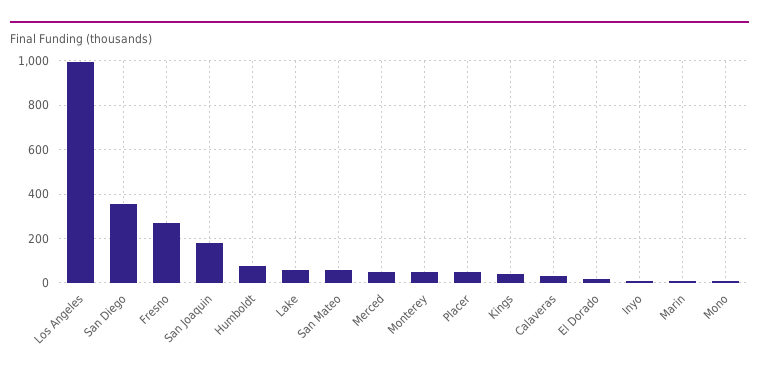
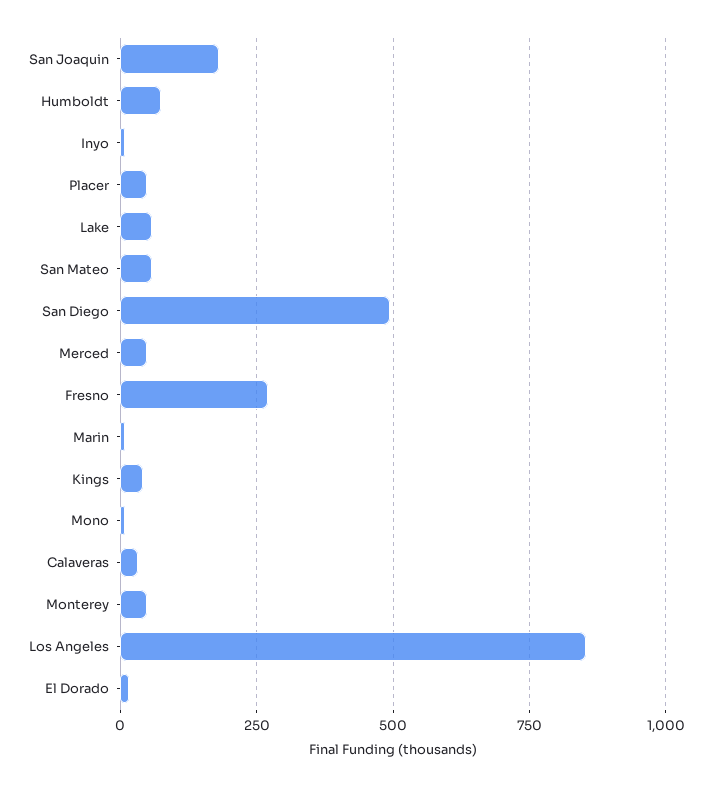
  {
-   "Los Angeles": 1000,
+   "Los Angeles": 850,
-   "San Diego": 350,
+   "San Diego": 500,
    "Fresno": 275,
    "San Joaquin": 175,
    "Humboldt": 75,
    "Lake": 50,
    "San Mateo": 50,
    "Merced": 50,
    "Monterey": 50,
    "Placer": 50,
    "Kings": 50,
    "Calaveras": 25,
    "El Dorado": 25,
    "Inyo": 0,
    "Marin": 0,
    "Mono": 0
  }

